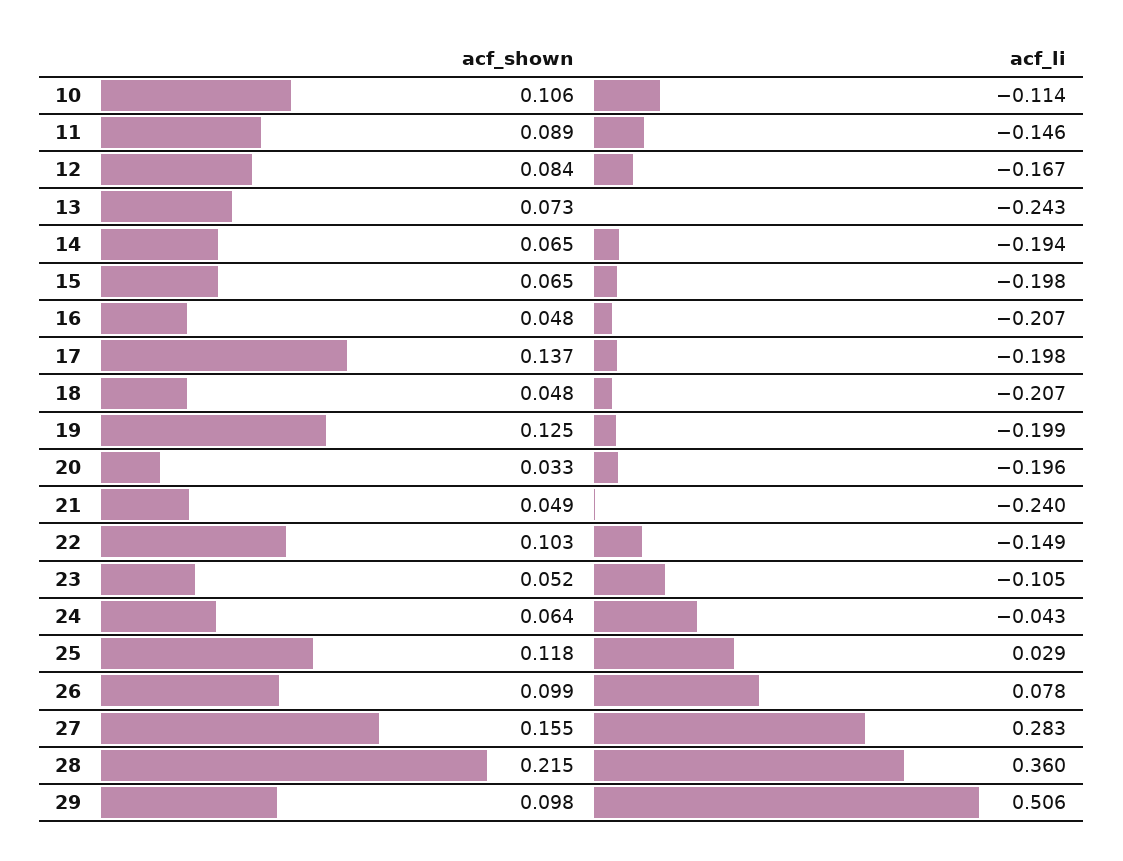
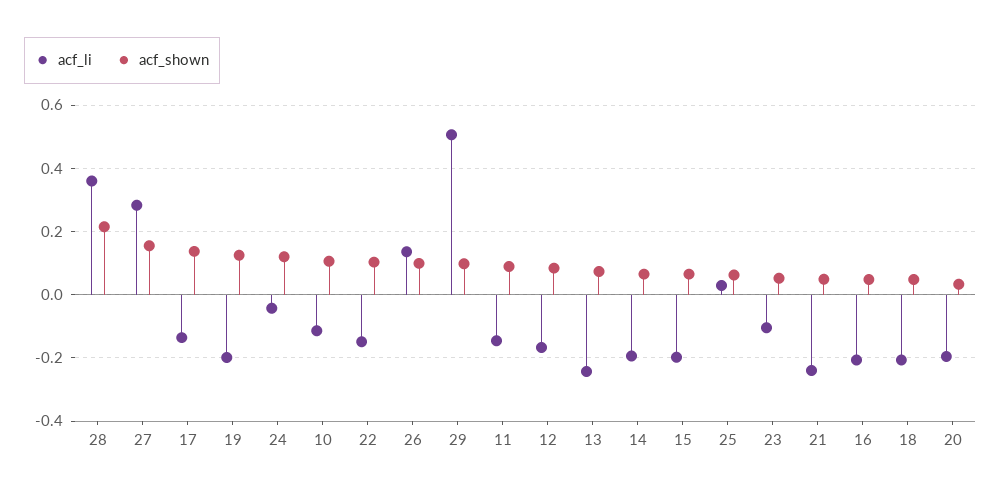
  {
    "acf_shown": {
      "10": 0.106,
      "11": 0.089,
      "12": 0.084,
      "13": 0.073,
      "14": 0.065,
      "15": 0.065,
      "16": 0.048,
      "17": 0.137,
      "18": 0.048,
      "19": 0.125,
      "20": 0.033,
      "21": 0.049,
      "22": 0.103,
      "23": 0.052,
-     "24": 0.064,
+     "24": 0.12,
-     "25": 0.118,
+     "25": 0.06,
      "26": 0.099,
      "27": 0.155,
      "28": 0.215,
      "29": 0.098
    },
    "acf_li": {
      "10": -0.114,
      "11": -0.146,
      "12": -0.167,
      "13": -0.243,
      "14": -0.194,
      "15": -0.198,
      "16": -0.207,
-     "17": -0.198,
+     "17": -0.14,
      "18": -0.207,
      "19": -0.199,
      "20": -0.196,
      "21": -0.24,
      "22": -0.149,
      "23": -0.105,
      "24": -0.043,
      "25": 0.029,
-     "26": 0.078,
+     "26": 0.14,
      "27": 0.283,
      "28": 0.36,
      "29": 0.506
    }
  }

